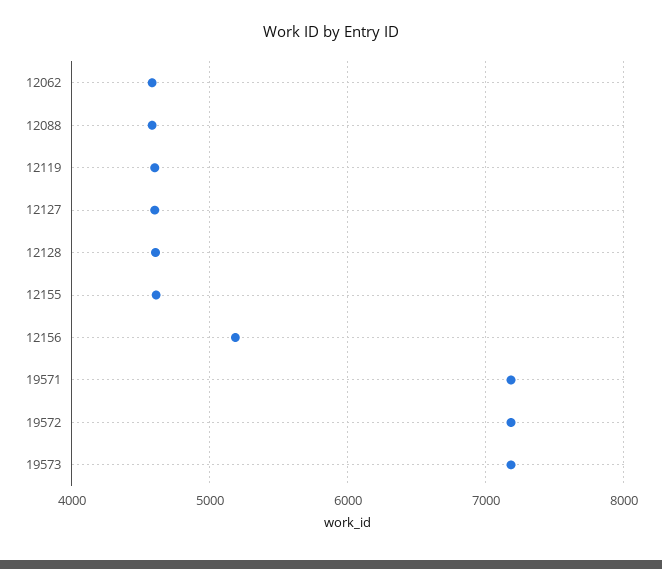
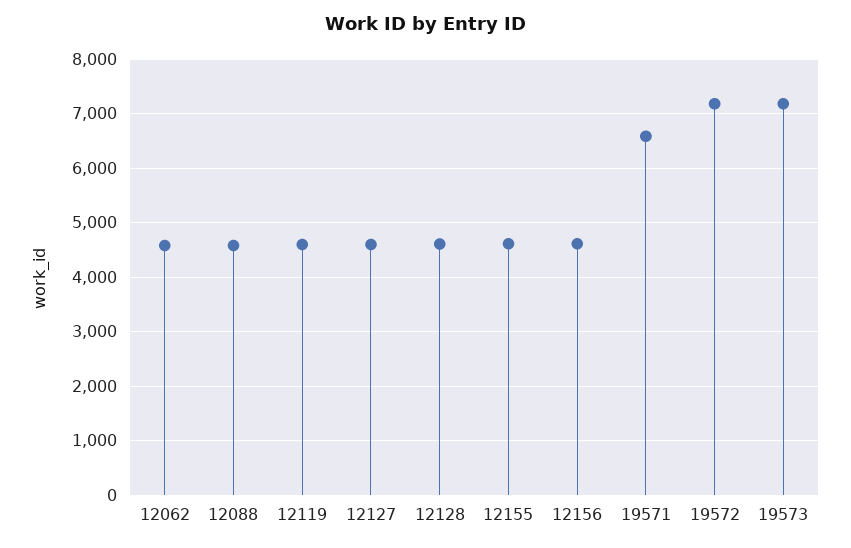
  {
    "12062": 4600,
    "12088": 4600,
    "12119": 4600,
    "12127": 4600,
    "12128": 4600,
    "12155": 4600,
-   "12156": 5200,
+   "12156": 4600,
-   "19571": 7200,
+   "19571": 6600,
    "19572": 7200,
    "19573": 7200
  }

